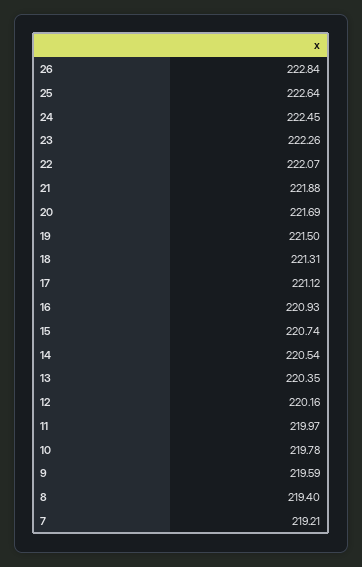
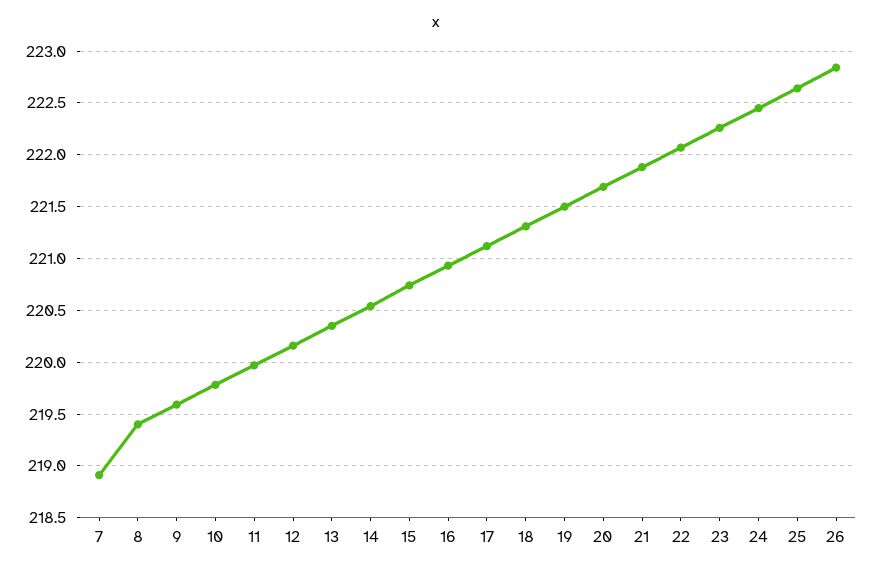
  {
    "26": 222.84,
    "25": 222.64,
    "24": 222.45,
    "23": 222.26,
    "22": 222.07,
    "21": 221.88,
    "20": 221.69,
    "19": 221.5,
    "18": 221.31,
    "17": 221.12,
    "16": 220.93,
    "15": 220.74,
    "14": 220.54,
    "13": 220.35,
    "12": 220.16,
    "11": 219.97,
    "10": 219.78,
    "9": 219.59,
    "8": 219.4,
-   "7": 219.21
+   "7": 218.9
  }

